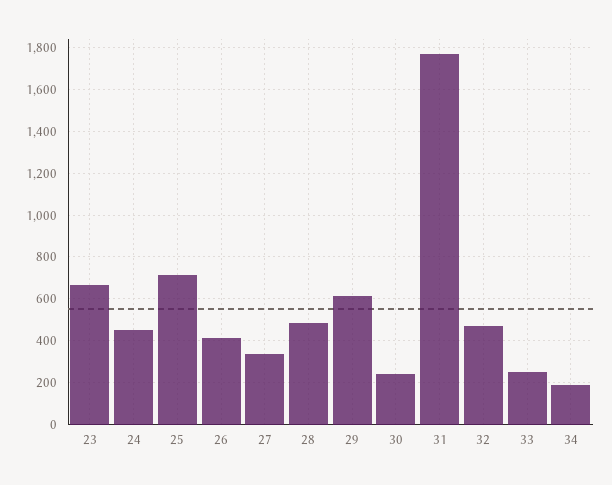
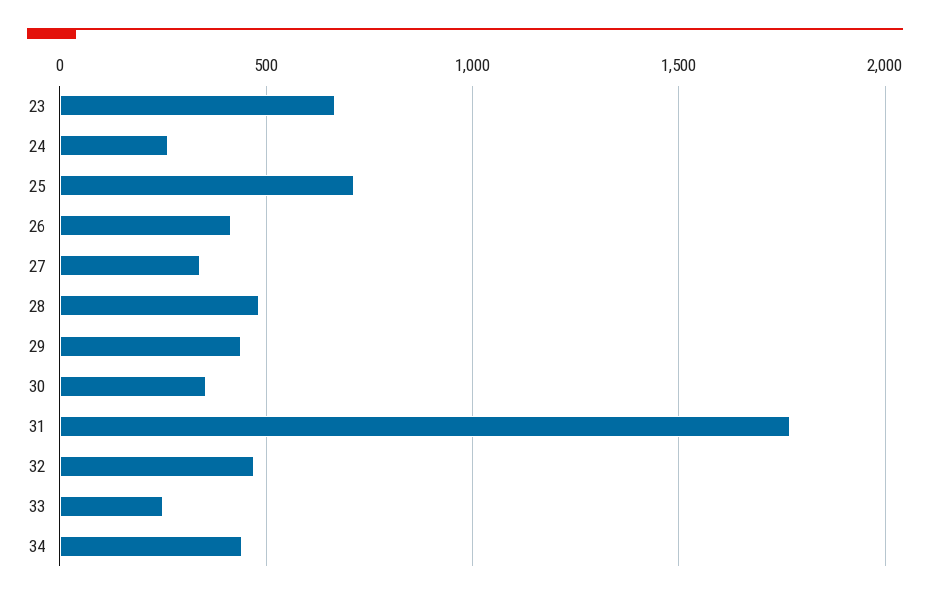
  {
    "23": 650,
-   "24": 450,
+   "24": 250,
    "25": 700,
    "26": 400,
    "27": 350,
    "28": 500,
-   "29": 600,
+   "29": 450,
-   "30": 250,
+   "30": 350,
    "31": 1750,
    "32": 450,
    "33": 250,
-   "34": 200
+   "34": 450
  }

